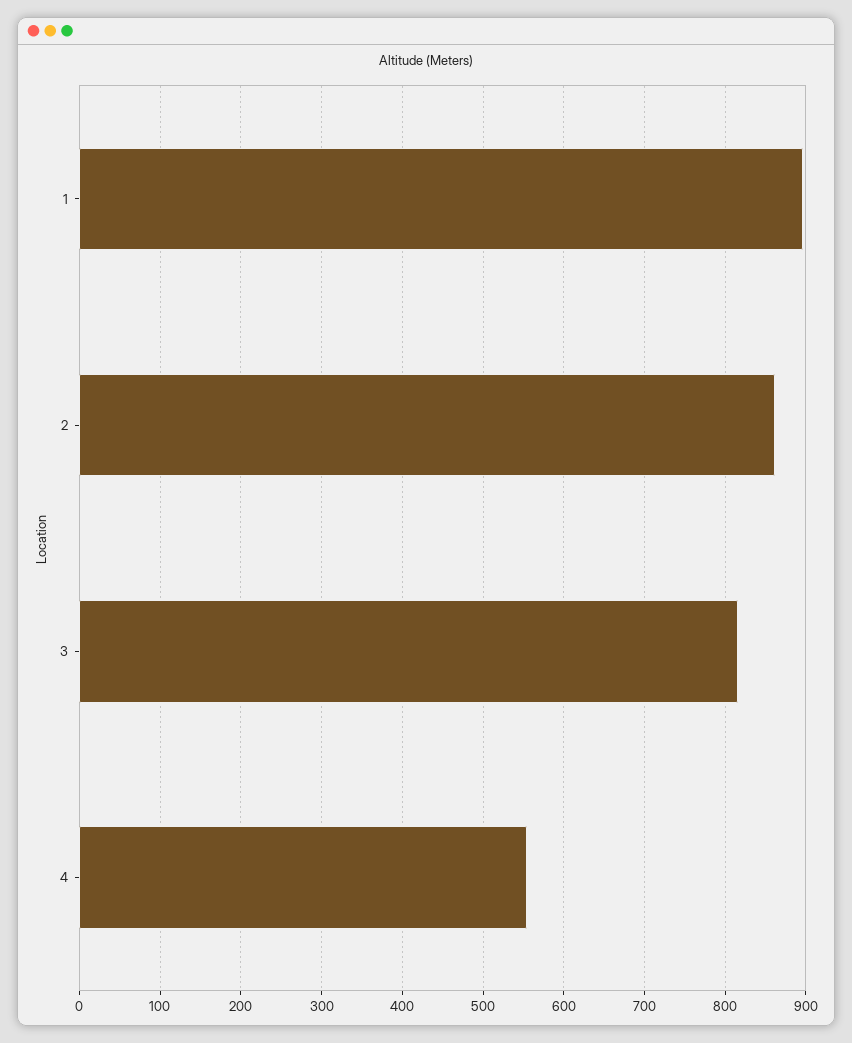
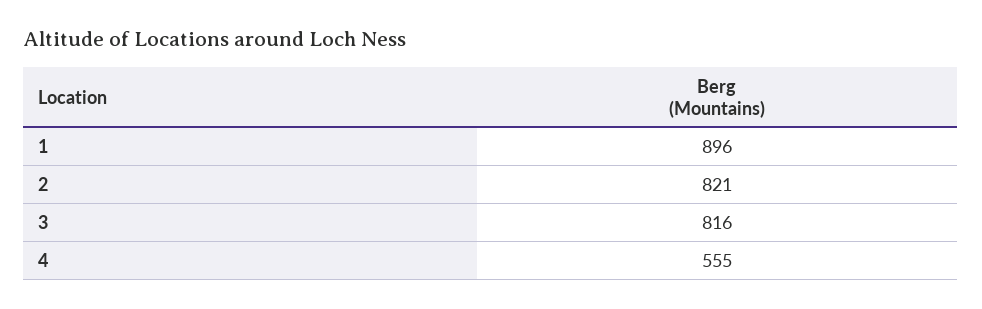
  {
    "1": 896,
-   "2": 860,
+   "2": 821,
    "3": 816,
    "4": 555
  }

